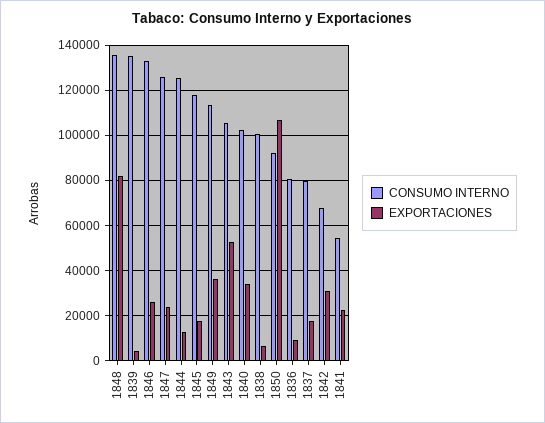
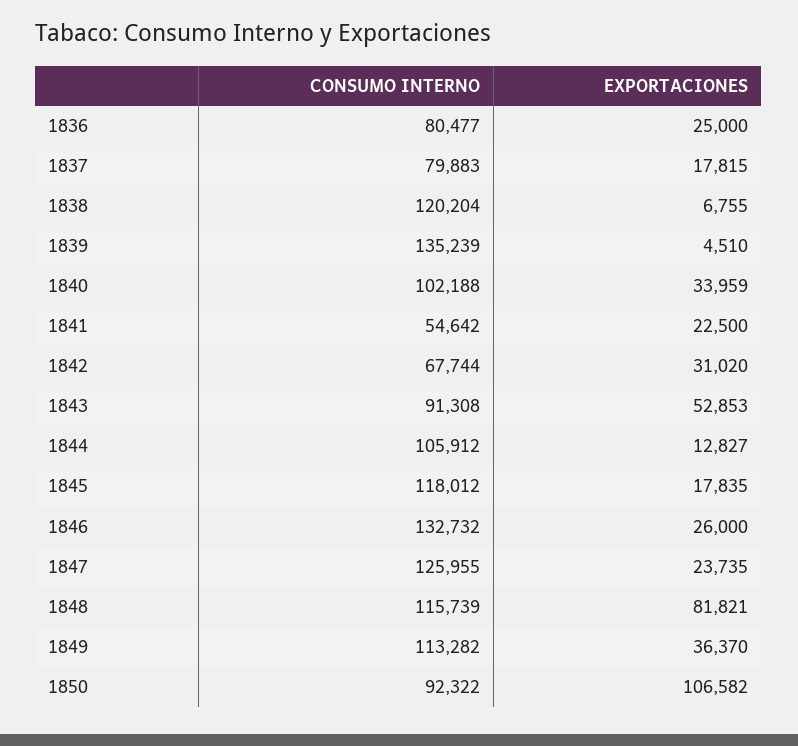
  {
    "CONSUMO INTERNO": {
-     "1848": 135000,
+     "1848": 115739,
      "1839": 135239,
      "1846": 132732,
      "1847": 125955,
-     "1844": 125000,
+     "1844": 105912,
      "1845": 118012,
      "1849": 113282,
-     "1843": 105000,
+     "1843": 91308,
      "1840": 102188,
-     "1838": 100000,
+     "1838": 120204,
      "1850": 92322,
      "1836": 80477,
      "1837": 79883,
      "1842": 67744,
      "1841": 54642
    },
    "EXPORTACIONES": {
      "1848": 81821,
      "1839": 4510,
      "1846": 26000,
      "1847": 23735,
      "1844": 12827,
      "1845": 17835,
      "1849": 36370,
      "1843": 52853,
      "1840": 33959,
      "1838": 6755,
      "1850": 106582,
-     "1836": 10000,
+     "1836": 25000,
      "1837": 17815,
      "1842": 31020,
      "1841": 22500
    }
  }

